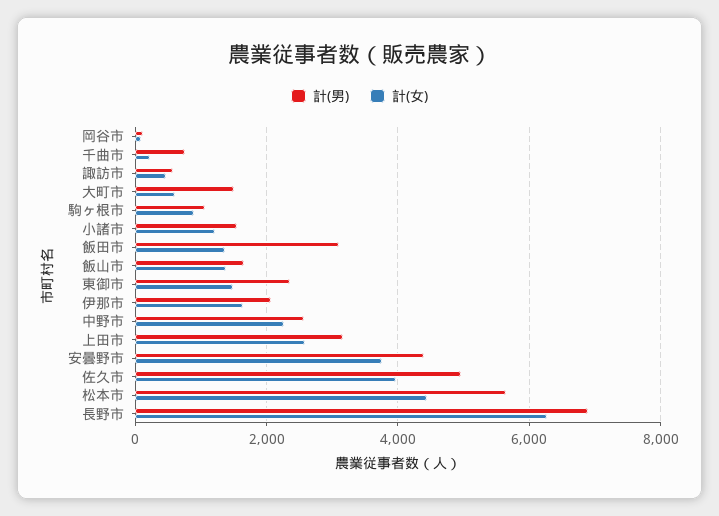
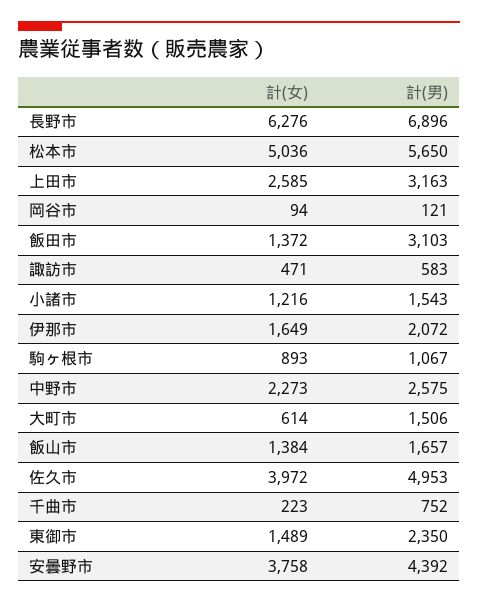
  {
    "計(男)": {
      "岡谷市": 121,
      "千曲市": 752,
      "諏訪市": 583,
      "大町市": 1506,
      "駒ヶ根市": 1067,
      "小諸市": 1543,
      "飯田市": 3103,
      "飯山市": 1657,
      "東御市": 2350,
      "伊那市": 2072,
      "中野市": 2575,
      "上田市": 3163,
      "安曇野市": 4392,
      "佐久市": 4953,
      "松本市": 5650,
      "長野市": 6896
    },
    "計(女)": {
      "岡谷市": 94,
      "千曲市": 223,
      "諏訪市": 471,
      "大町市": 614,
      "駒ヶ根市": 893,
      "小諸市": 1216,
      "飯田市": 1372,
      "飯山市": 1384,
      "東御市": 1489,
      "伊那市": 1649,
      "中野市": 2273,
      "上田市": 2585,
      "安曇野市": 3758,
      "佐久市": 3972,
-     "松本市": 4400,
+     "松本市": 5036,
      "長野市": 6276
    }
  }

